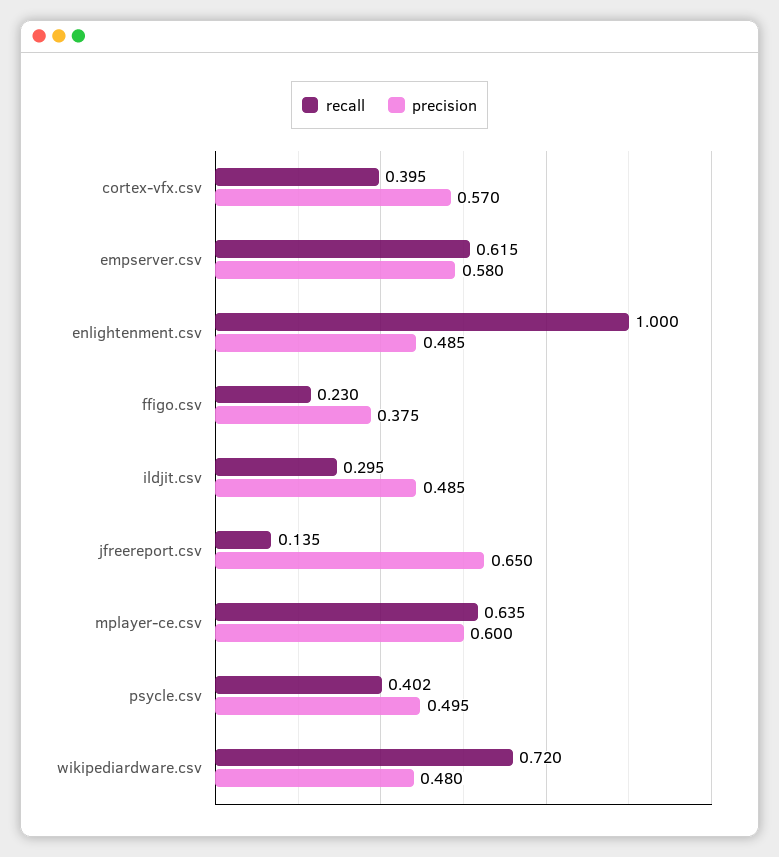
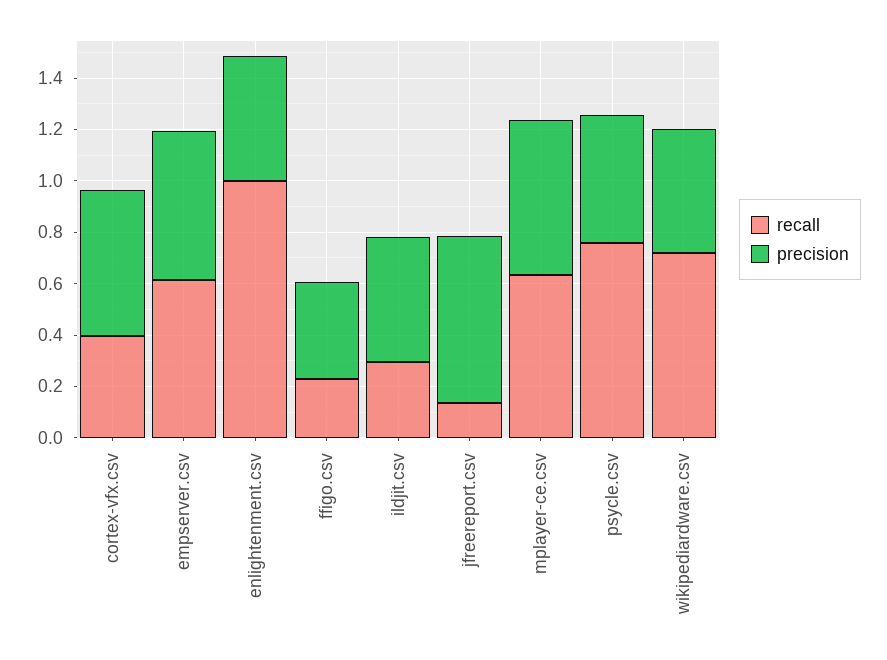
  {
    "recall": {
      "cortex-vfx.csv": 0.395,
      "empserver.csv": 0.615,
      "enlightenment.csv": 1,
      "ffigo.csv": 0.23,
      "ildjit.csv": 0.295,
      "jfreereport.csv": 0.135,
      "mplayer-ce.csv": 0.635,
-     "psycle.csv": 0.402,
+     "psycle.csv": 0.75,
      "wikipediardware.csv": 0.72
    },
    "precision": {
      "cortex-vfx.csv": 0.57,
      "empserver.csv": 0.58,
      "enlightenment.csv": 0.485,
      "ffigo.csv": 0.375,
      "ildjit.csv": 0.485,
      "jfreereport.csv": 0.65,
      "mplayer-ce.csv": 0.6,
      "psycle.csv": 0.495,
      "wikipediardware.csv": 0.48
    }
  }

